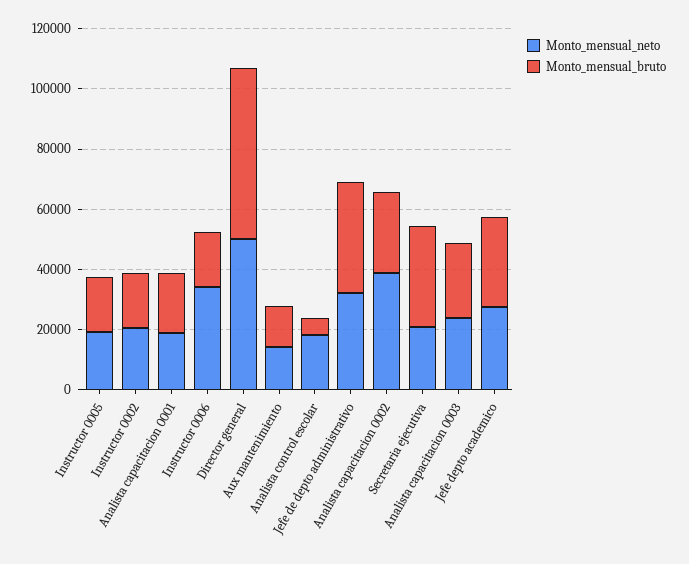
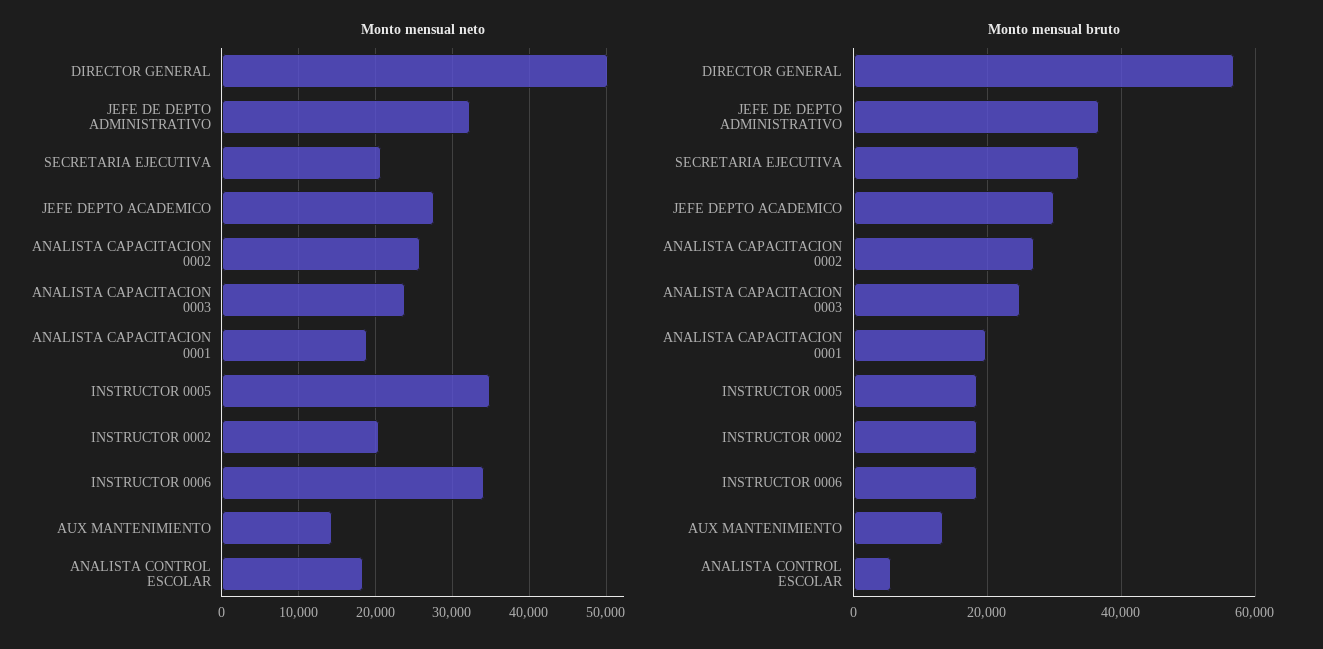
  {
    "Monto_mensual_neto": {
-     "Instructor 0005": 20000,
+     "Instructor 0005": 35000,
      "Instructor 0002": 20000,
      "Analista capacitacion 0001": 19000,
      "Instructor 0006": 34000,
      "Director general": 50000,
      "Aux mantenimiento": 14000,
      "Analista control escolar": 18000,
      "Jefe de depto administrativo": 32000,
-     "Analista capacitacion 0002": 40000,
+     "Analista capacitacion 0002": 26000,
      "Secretaria ejecutiva": 21000,
      "Analista capacitacion 0003": 24000,
      "Jefe depto academico": 28000
    },
    "Monto_mensual_bruto": {
      "Instructor 0005": 18000,
      "Instructor 0002": 18000,
      "Analista capacitacion 0001": 20000,
      "Instructor 0006": 18000,
      "Director general": 56000,
      "Aux mantenimiento": 14000,
      "Analista control escolar": 6000,
      "Jefe de depto administrativo": 36000,
      "Analista capacitacion 0002": 26000,
      "Secretaria ejecutiva": 34000,
      "Analista capacitacion 0003": 24000,
      "Jefe depto academico": 30000
    }
  }

